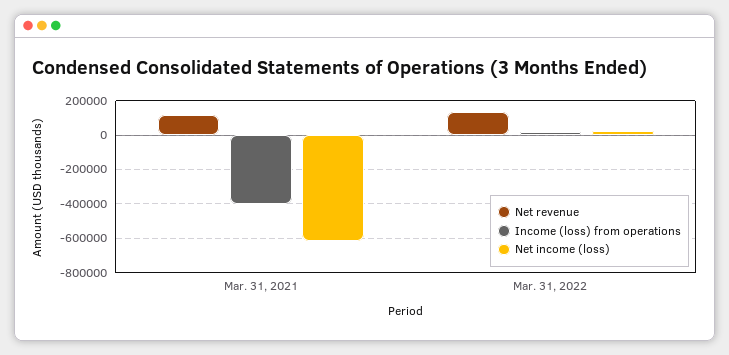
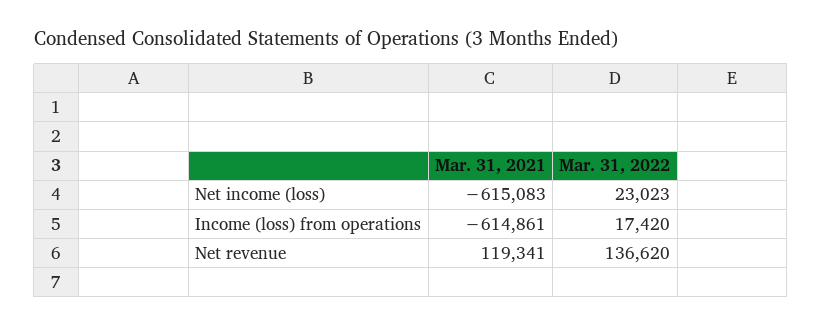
  {
    "Net revenue": {
      "Mar. 31, 2021": 119341,
      "Mar. 31, 2022": 136620
    },
    "Income (loss) from operations": {
-     "Mar. 31, 2021": -400000,
+     "Mar. 31, 2021": -614861,
      "Mar. 31, 2022": 17420
    },
    "Net income (loss)": {
      "Mar. 31, 2021": -615083,
      "Mar. 31, 2022": 23023
    }
  }

